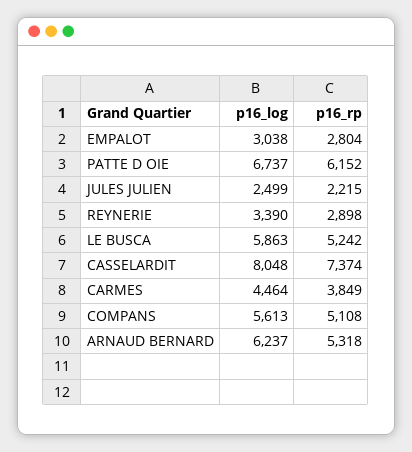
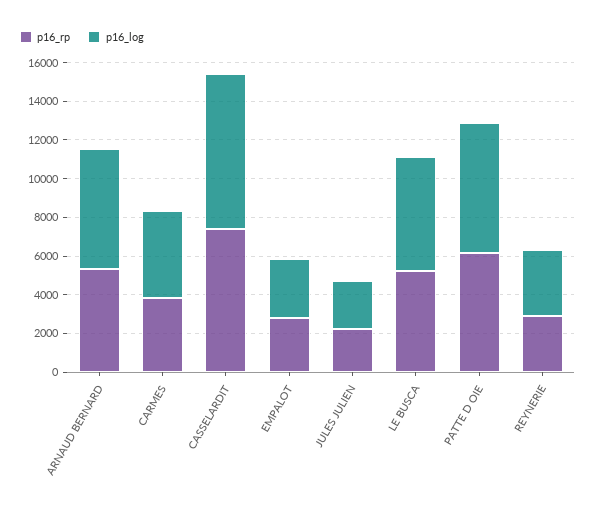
  {
    "p16_log": {
      "EMPALOT": 3038,
      "PATTE D OIE": 6737,
      "JULES JULIEN": 2499,
      "REYNERIE": 3390,
      "LE BUSCA": 5863,
      "CASSELARDIT": 8048,
      "CARMES": 4464,
-     "COMPANS": 5613,
      "ARNAUD BERNARD": 6237
    },
    "p16_rp": {
      "EMPALOT": 2804,
      "PATTE D OIE": 6152,
      "JULES JULIEN": 2215,
      "REYNERIE": 2898,
      "LE BUSCA": 5242,
      "CASSELARDIT": 7374,
      "CARMES": 3849,
-     "COMPANS": 5108,
      "ARNAUD BERNARD": 5318
    }
  }

